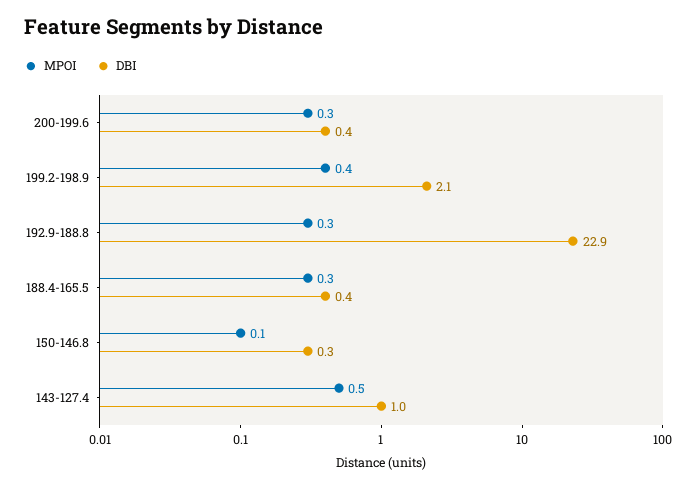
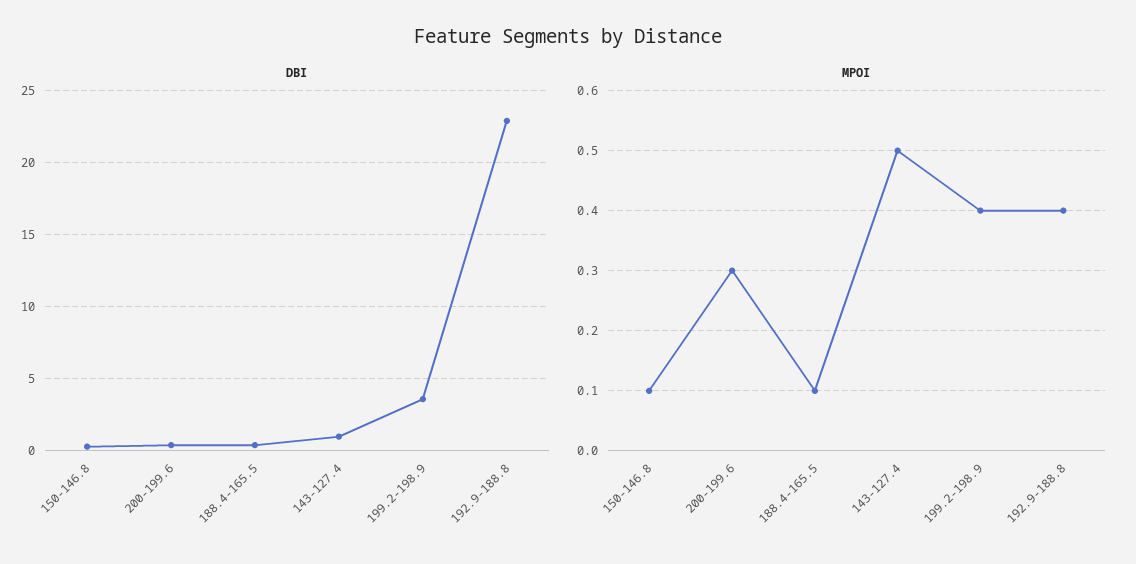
  {
    "MPOI": {
      "200-199.6": 0.3,
      "199.2-198.9": 0.4,
-     "192.9-188.8": 0.3,
+     "192.9-188.8": 0.4,
-     "188.4-165.5": 0.3,
+     "188.4-165.5": 0.1,
      "150-146.8": 0.1,
      "143-127.4": 0.5
    },
    "DBI": {
      "200-199.6": 0.4,
-     "199.2-198.9": 2.1,
+     "199.2-198.9": 3.5,
      "192.9-188.8": 22.9,
      "188.4-165.5": 0.4,
      "150-146.8": 0.3,
      "143-127.4": 1
    }
  }

